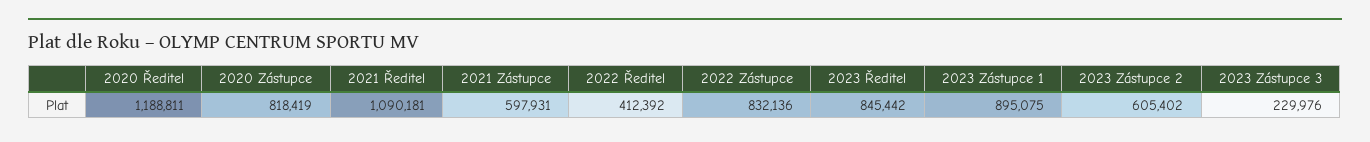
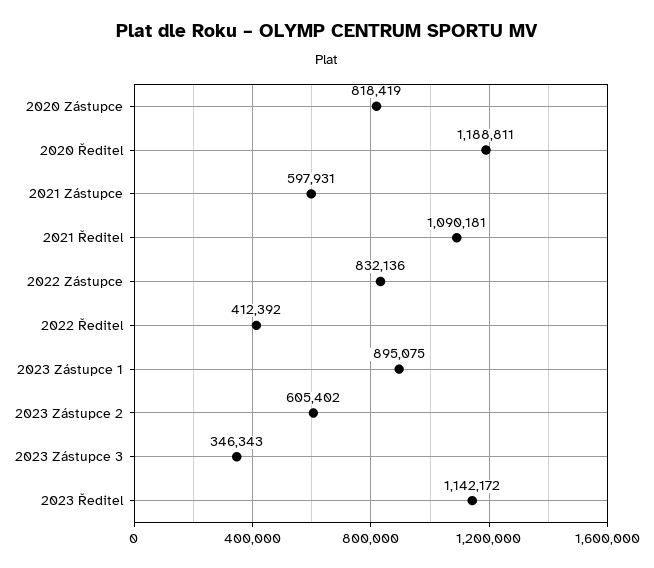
  {
    "2020 Ředitel": 1188811,
    "2020 Zástupce": 818419,
    "2021 Ředitel": 1090181,
    "2021 Zástupce": 597931,
    "2022 Ředitel": 412392,
    "2022 Zástupce": 832136,
-   "2023 Ředitel": 845442,
+   "2023 Ředitel": 1142172,
    "2023 Zástupce 1": 895075,
    "2023 Zástupce 2": 605402,
-   "2023 Zástupce 3": 229976
+   "2023 Zástupce 3": 346343
  }

